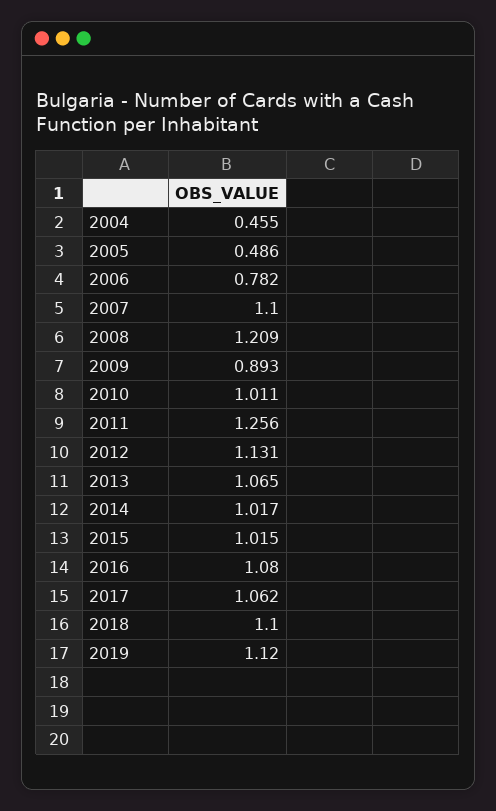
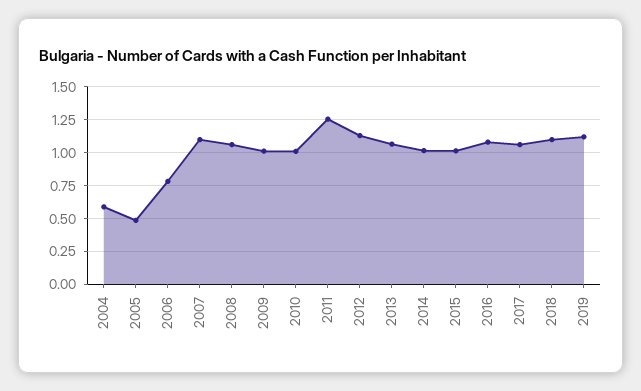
  {
-   "2004": 0.455,
+   "2004": 0.6,
    "2005": 0.486,
    "2006": 0.782,
    "2007": 1.1,
-   "2008": 1.209,
+   "2008": 1.05,
-   "2009": 0.893,
+   "2009": 1,
    "2010": 1.011,
    "2011": 1.256,
    "2012": 1.131,
    "2013": 1.065,
    "2014": 1.017,
    "2015": 1.015,
    "2016": 1.08,
    "2017": 1.062,
    "2018": 1.1,
    "2019": 1.12
  }

